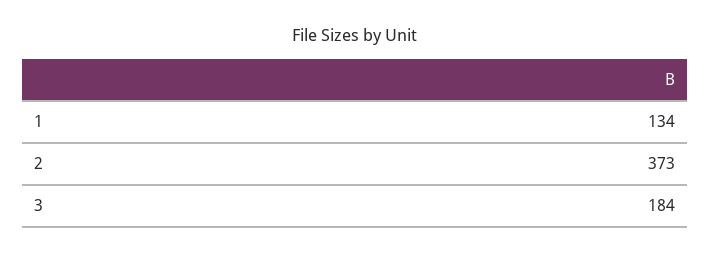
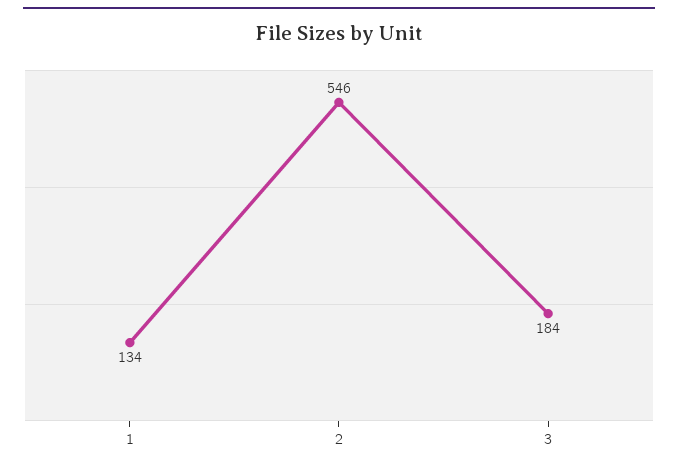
  {
    "1": 134,
-   "2": 373,
+   "2": 546,
    "3": 184
  }

